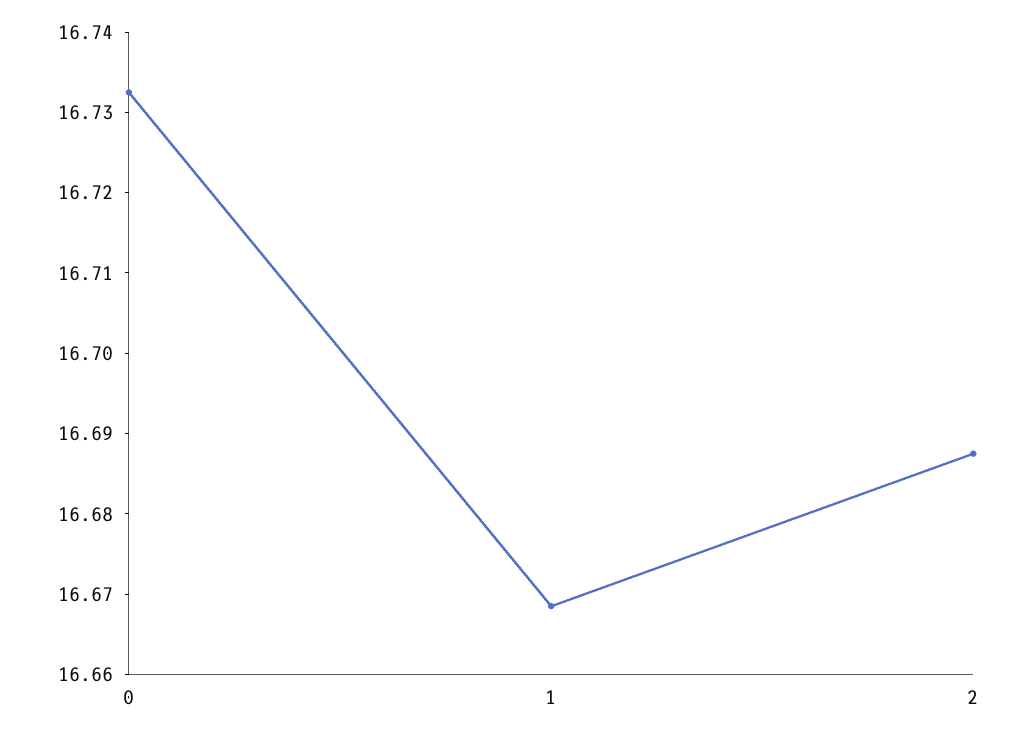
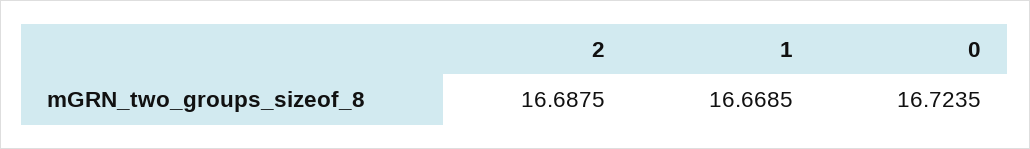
  {
-   "0": 16.732,
+   "0": 16.7235,
    "1": 16.6685,
    "2": 16.6875
  }

